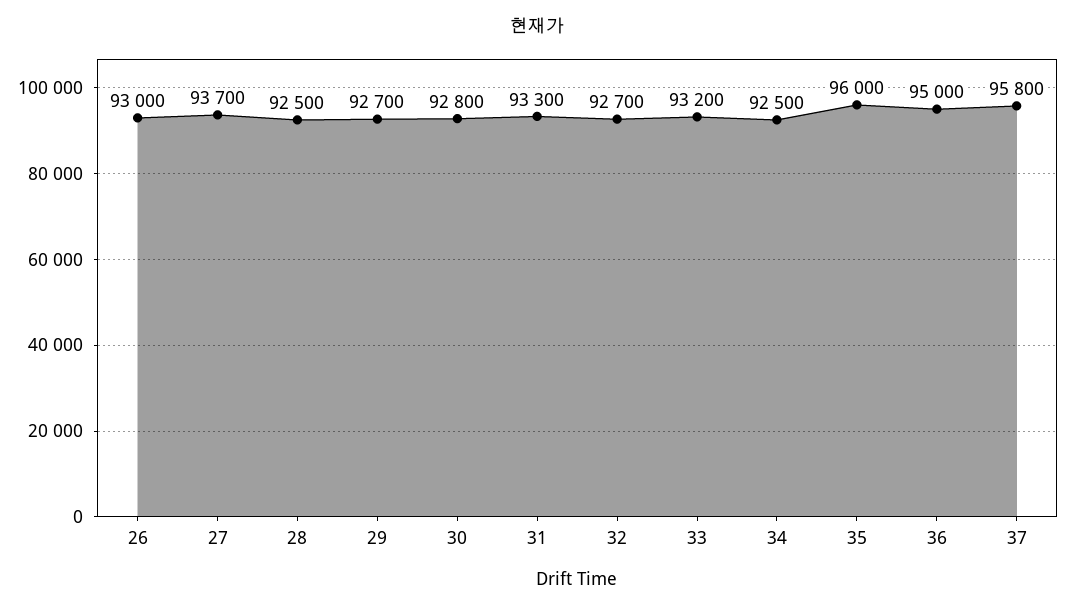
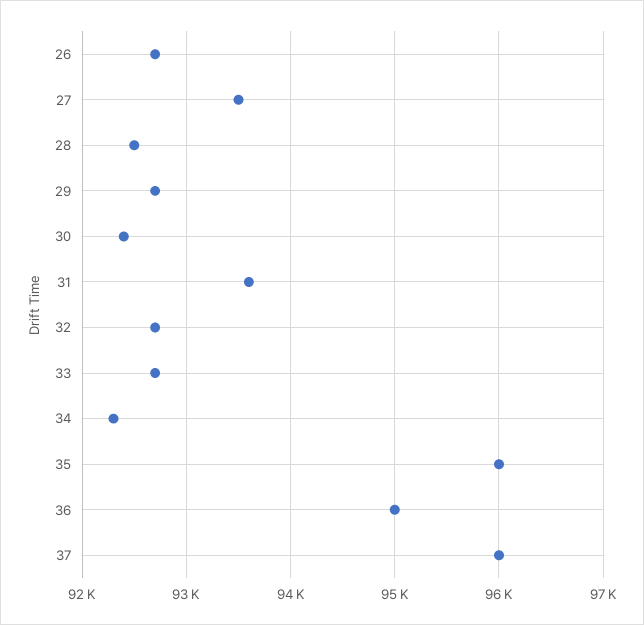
  {
-   "26": 93000,
+   "26": 92700,
-   "27": 93700,
+   "27": 93500,
    "28": 92500,
    "29": 92700,
-   "30": 92800,
+   "30": 92400,
-   "31": 93300,
+   "31": 93600,
    "32": 92700,
-   "33": 93200,
+   "33": 92700,
-   "34": 92500,
+   "34": 92300,
    "35": 96000,
    "36": 95000,
-   "37": 95800
+   "37": 96000
  }

